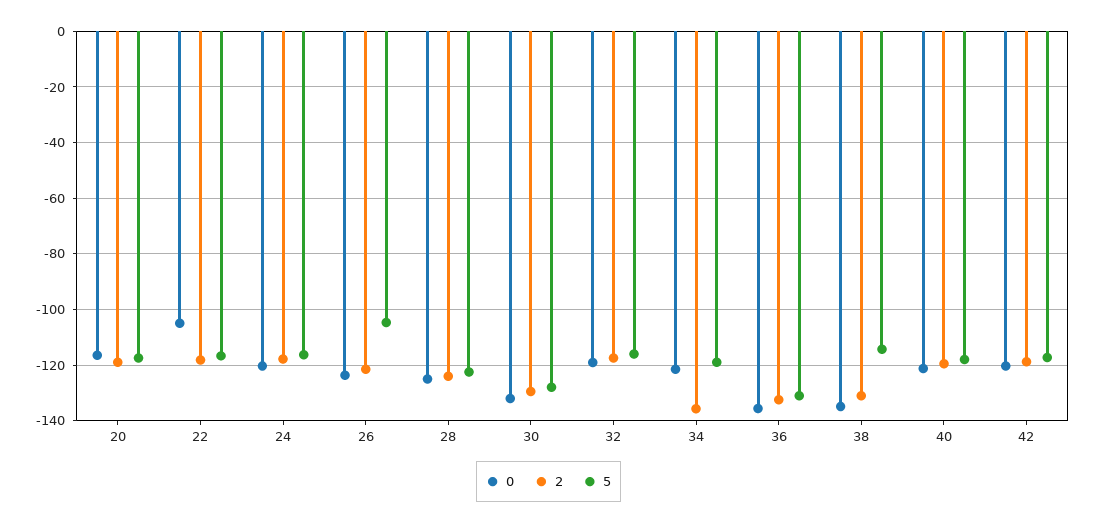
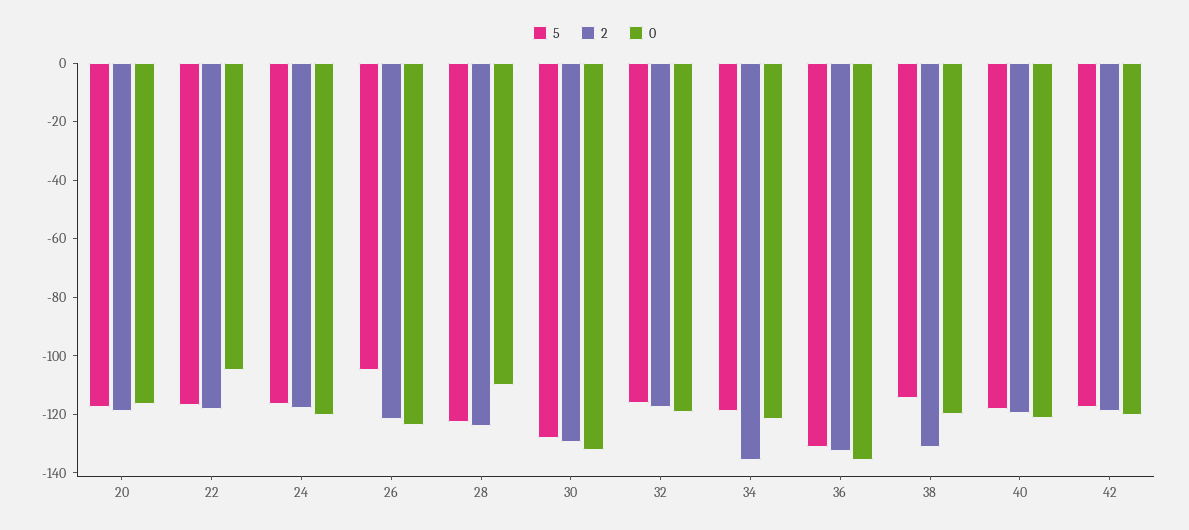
  {
    "0": {
      "20": -117.5,
      "22": -105,
      "24": -120,
      "26": -122.5,
-     "28": -125,
+     "28": -110,
      "30": -132.5,
      "32": -120,
      "34": -122.5,
      "36": -135,
-     "38": -135,
+     "38": -120,
      "40": -120,
      "42": -120
    },
    "2": {
      "20": -120,
      "22": -117.5,
      "24": -117.5,
      "26": -122.5,
      "28": -125,
      "30": -130,
      "32": -117.5,
      "34": -135,
      "36": -132.5,
      "38": -130,
      "40": -120,
      "42": -120
    },
    "5": {
      "20": -117.5,
      "22": -117.5,
      "24": -117.5,
      "26": -105,
      "28": -122.5,
      "30": -127.5,
      "32": -115,
      "34": -120,
      "36": -130,
      "38": -115,
      "40": -117.5,
      "42": -117.5
    }
  }

